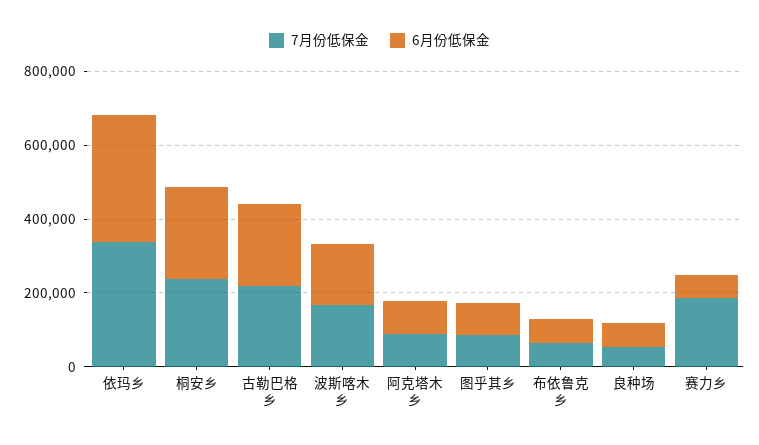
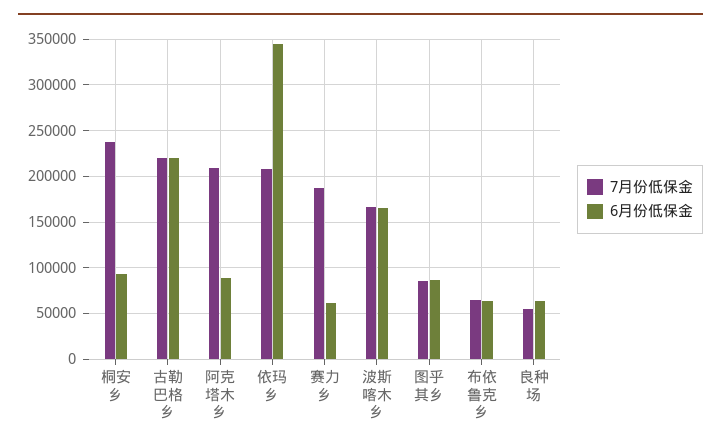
  {
    "7月份低保金": {
-     "依玛乡": 350000,
+     "依玛乡": 210000,
      "桐安乡": 240000,
      "古勒巴格乡": 220000,
      "波斯喀木乡": 170000,
-     "阿克塔木乡": 100000,
+     "阿克塔木乡": 210000,
      "图乎其乡": 90000,
      "布依鲁克乡": 60000,
      "良种场": 50000,
      "赛力乡": 190000
    },
    "6月份低保金": {
      "依玛乡": 340000,
-     "桐安乡": 250000,
+     "桐安乡": 90000,
      "古勒巴格乡": 220000,
      "波斯喀木乡": 170000,
      "阿克塔木乡": 90000,
      "图乎其乡": 90000,
      "布依鲁克乡": 60000,
      "良种场": 60000,
      "赛力乡": 60000
    }
  }

